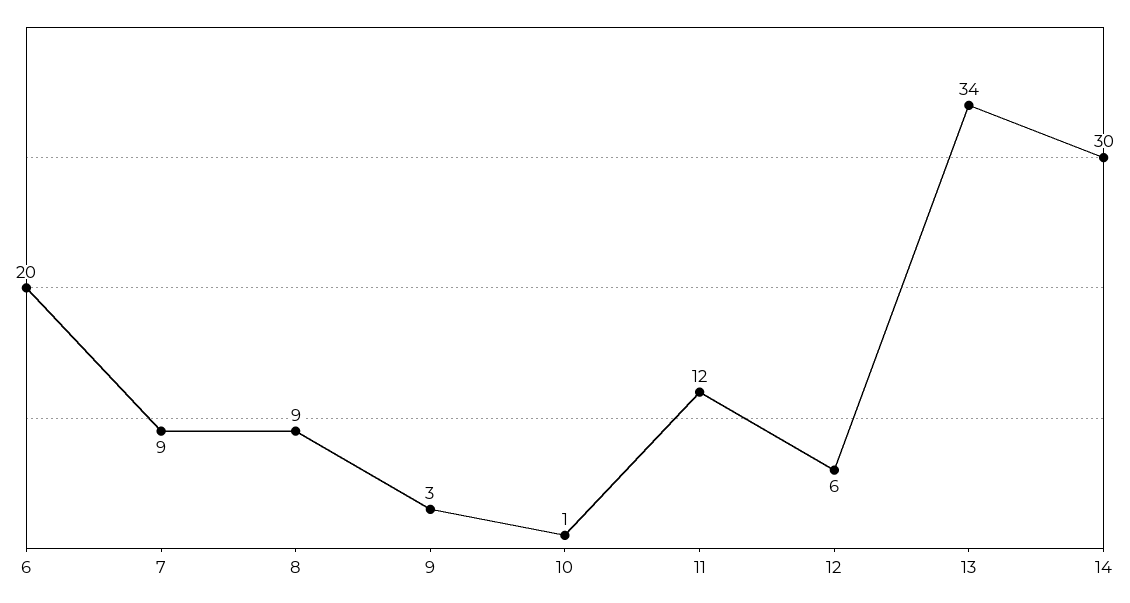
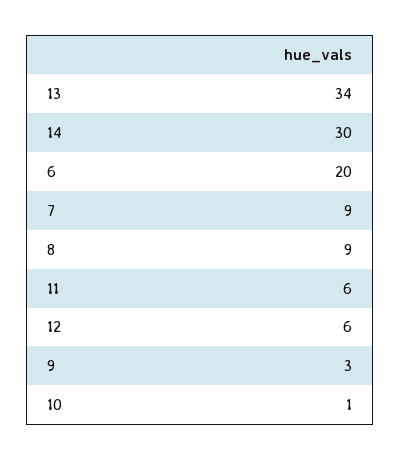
  {
    "6": 20,
    "7": 9,
    "8": 9,
    "9": 3,
    "10": 1,
-   "11": 12,
+   "11": 6,
    "12": 6,
    "13": 34,
    "14": 30
  }

